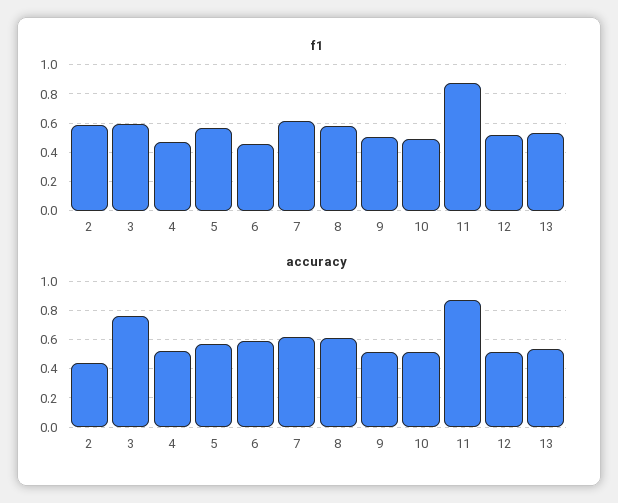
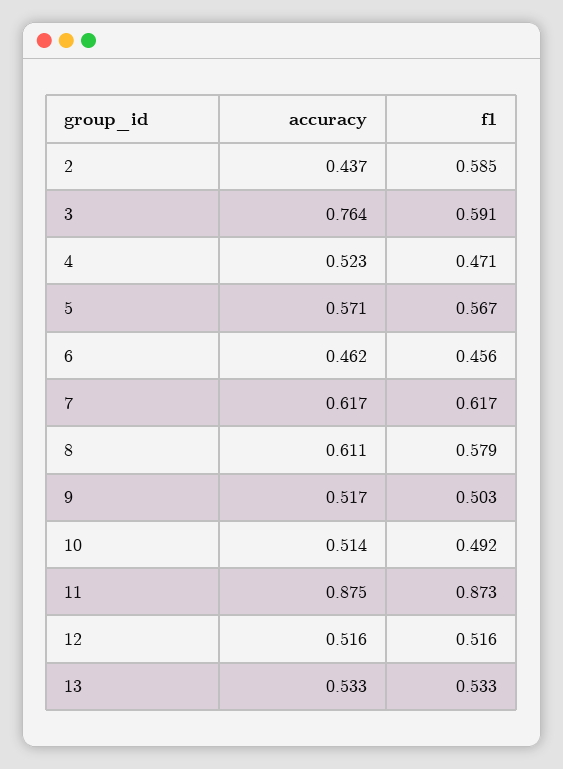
  {
    "f1": {
      "2": 0.585,
      "3": 0.591,
      "4": 0.471,
      "5": 0.567,
      "6": 0.456,
      "7": 0.617,
      "8": 0.579,
      "9": 0.503,
      "10": 0.492,
      "11": 0.873,
      "12": 0.516,
      "13": 0.533
    },
    "accuracy": {
      "2": 0.437,
      "3": 0.764,
      "4": 0.523,
      "5": 0.571,
-     "6": 0.6,
+     "6": 0.462,
      "7": 0.617,
      "8": 0.611,
      "9": 0.517,
      "10": 0.514,
      "11": 0.875,
      "12": 0.516,
      "13": 0.533
    }
  }

